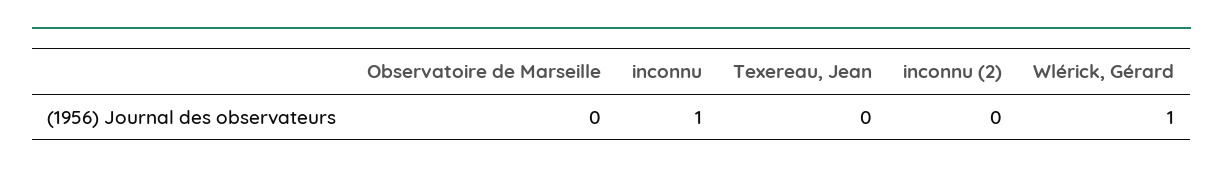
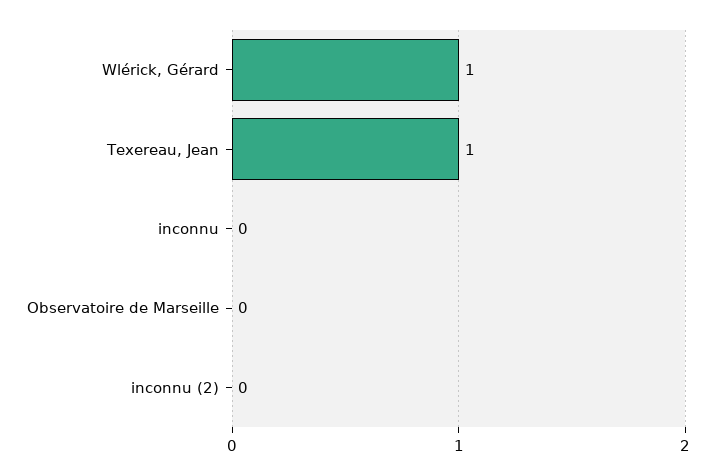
  {
    "Observatoire de Marseille": 0,
-   "inconnu": 1,
+   "inconnu": 0,
-   "Texereau, Jean": 0,
+   "Texereau, Jean": 1,
    "inconnu (2)": 0,
    "Wlérick, Gérard": 1
  }

